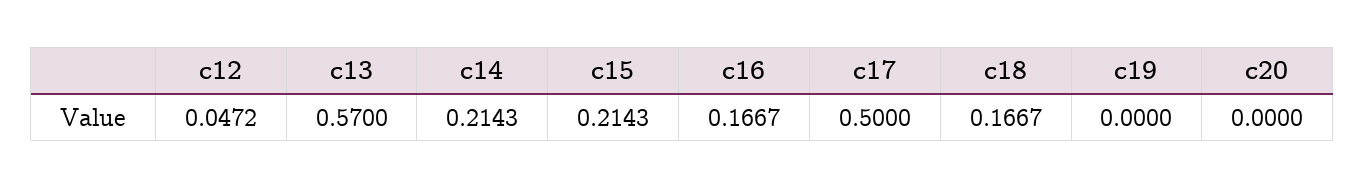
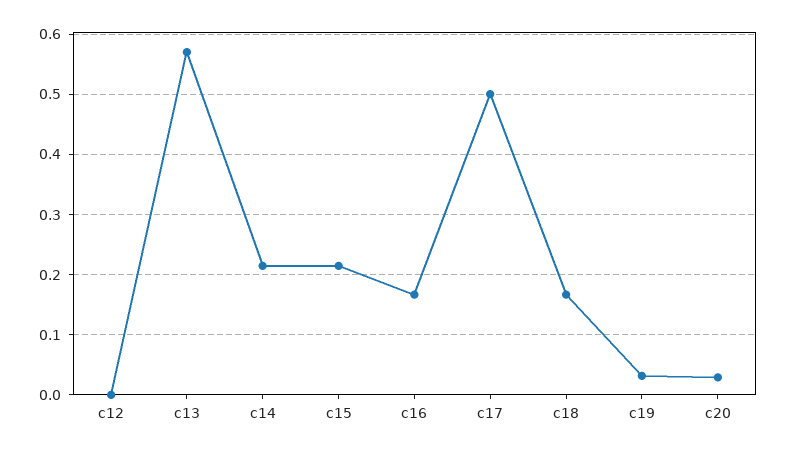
  {
-   "c12": 0.0472,
+   "c12": 0,
    "c13": 0.57,
    "c14": 0.2143,
    "c15": 0.2143,
    "c16": 0.1667,
    "c17": 0.5,
    "c18": 0.1667,
-   "c19": 0,
+   "c19": 0.03,
-   "c20": 0
+   "c20": 0.03
  }

